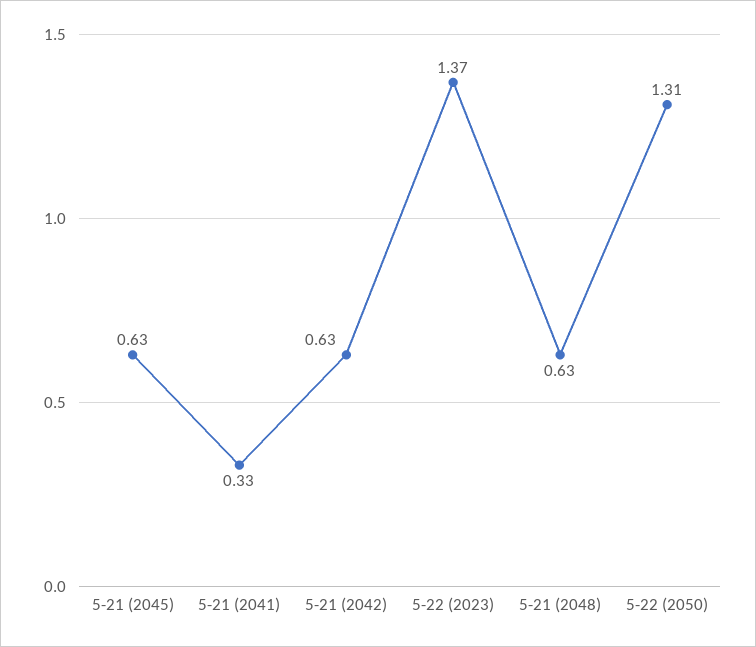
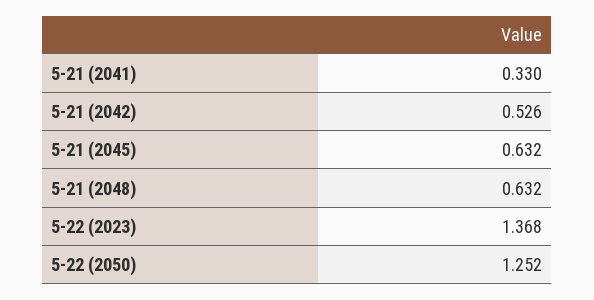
  {
    "5-21 (2045)": 0.632,
    "5-21 (2041)": 0.33,
-   "5-21 (2042)": 0.63,
+   "5-21 (2042)": 0.526,
    "5-22 (2023)": 1.368,
    "5-21 (2048)": 0.632,
-   "5-22 (2050)": 1.31
+   "5-22 (2050)": 1.252
  }

